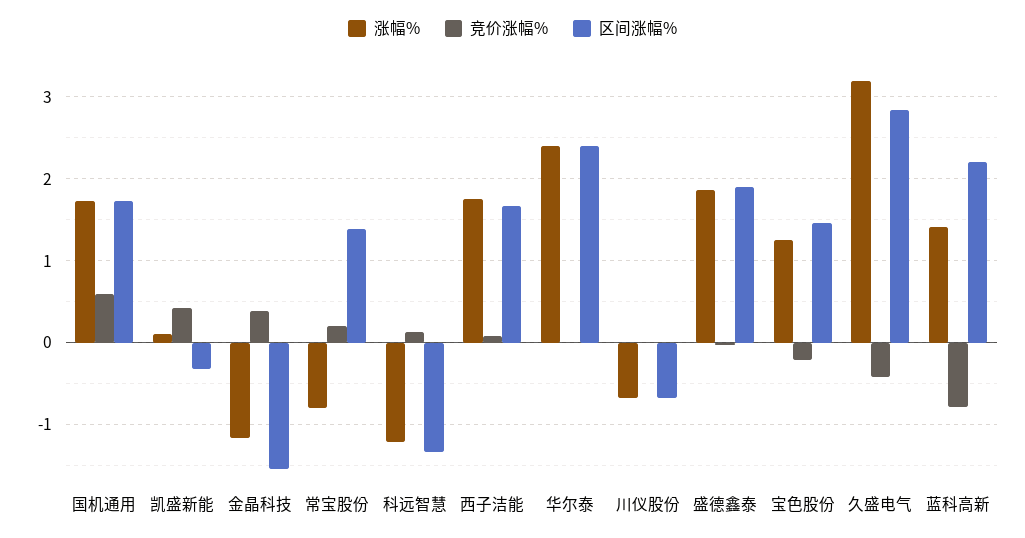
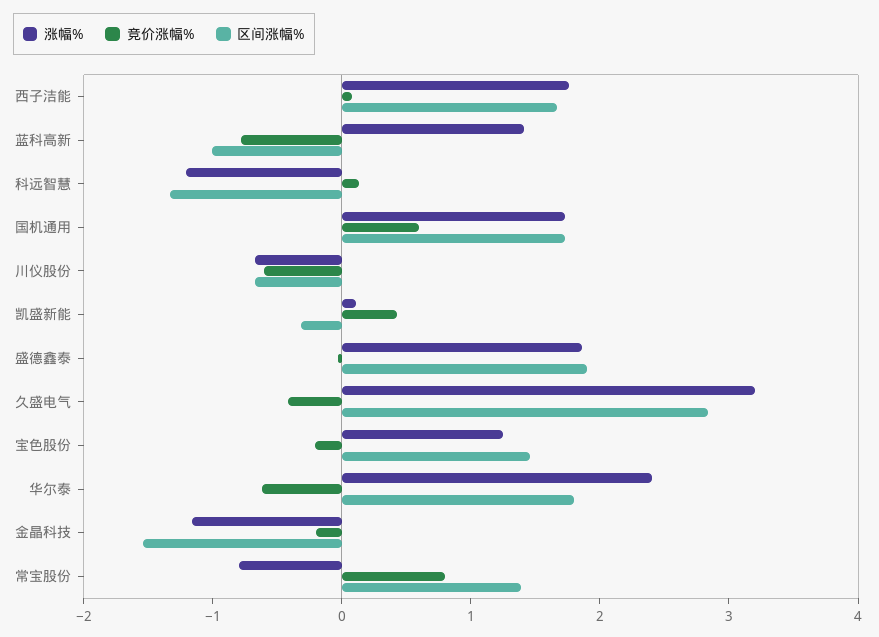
  {
    "涨幅%": {
      "国机通用": 1.7,
      "凯盛新能": 0.1,
      "金晶科技": -1.2,
      "常宝股份": -0.8,
      "科远智慧": -1.2,
      "西子洁能": 1.8,
      "华尔泰": 2.4,
      "川仪股份": -0.7,
      "盛德鑫泰": 1.9,
      "宝色股份": 1.3,
      "久盛电气": 3.2,
      "蓝科高新": 1.4
    },
    "竞价涨幅%": {
      "国机通用": 0.6,
      "凯盛新能": 0.4,
-     "金晶科技": 0.4,
+     "金晶科技": -0.2,
-     "常宝股份": 0.2,
+     "常宝股份": 0.8,
      "科远智慧": 0.1,
      "西子洁能": 0.1,
-     "华尔泰": 0,
+     "华尔泰": -0.6,
-     "川仪股份": 0,
+     "川仪股份": -0.6,
      "盛德鑫泰": 0,
      "宝色股份": -0.2,
      "久盛电气": -0.4,
      "蓝科高新": -0.8
    },
    "区间涨幅%": {
      "国机通用": 1.7,
      "凯盛新能": -0.3,
      "金晶科技": -1.5,
      "常宝股份": 1.4,
      "科远智慧": -1.3,
      "西子洁能": 1.7,
-     "华尔泰": 2.4,
+     "华尔泰": 1.8,
      "川仪股份": -0.7,
      "盛德鑫泰": 1.9,
      "宝色股份": 1.5,
      "久盛电气": 2.8,
-     "蓝科高新": 2.2
+     "蓝科高新": -1
    }
  }

